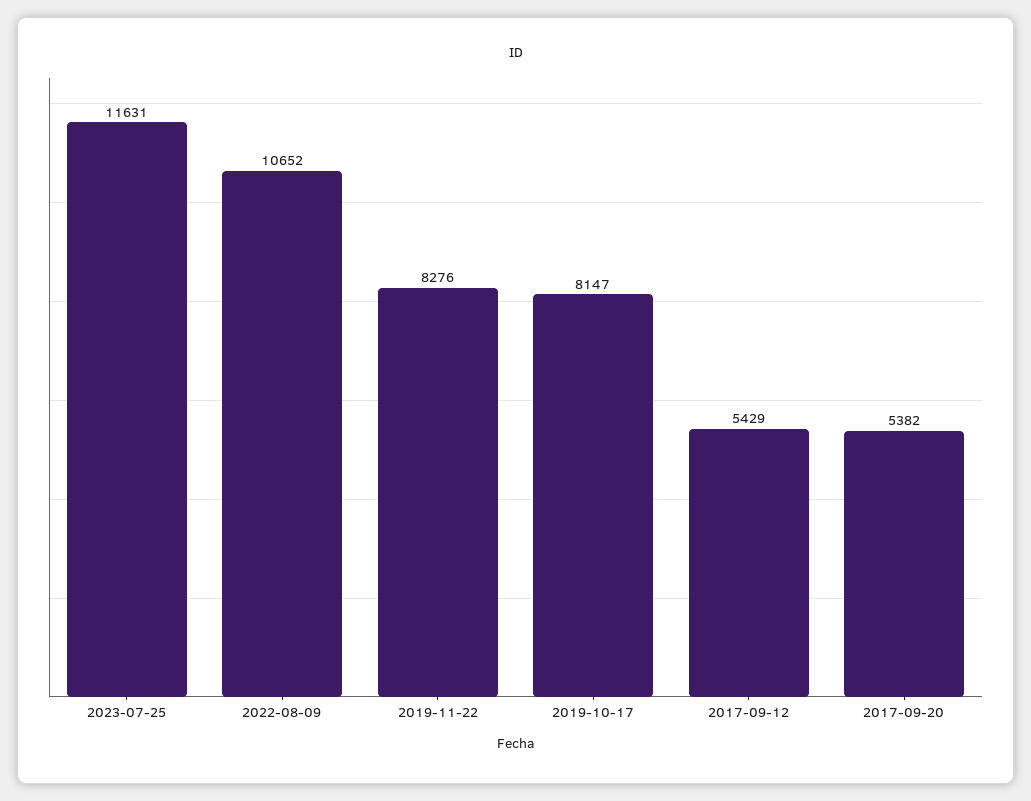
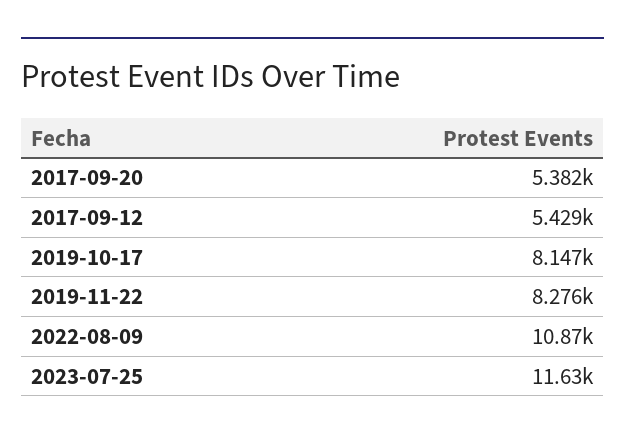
  {
    "2023-07-25": 11631,
-   "2022-08-09": 10652,
+   "2022-08-09": 10870,
    "2019-11-22": 8276,
    "2019-10-17": 8147,
    "2017-09-12": 5429,
    "2017-09-20": 5382
  }

